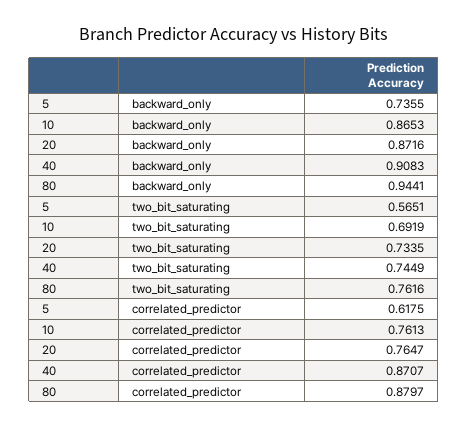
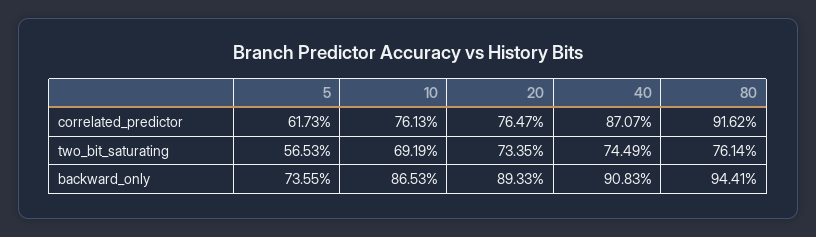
  {
    "5": {
      "backward_only": 0.7355,
-     "two_bit_saturating": 0.5651,
+     "two_bit_saturating": 0.5653,
-     "correlated_predictor": 0.6175
+     "correlated_predictor": 0.6173
    },
    "10": {
      "backward_only": 0.8653,
      "two_bit_saturating": 0.6919,
      "correlated_predictor": 0.7613
    },
    "20": {
-     "backward_only": 0.8716,
+     "backward_only": 0.8933,
      "two_bit_saturating": 0.7335,
      "correlated_predictor": 0.7647
    },
    "40": {
      "backward_only": 0.9083,
      "two_bit_saturating": 0.7449,
      "correlated_predictor": 0.8707
    },
    "80": {
      "backward_only": 0.9441,
-     "two_bit_saturating": 0.7616,
+     "two_bit_saturating": 0.7614,
-     "correlated_predictor": 0.8797
+     "correlated_predictor": 0.9162
    }
  }

